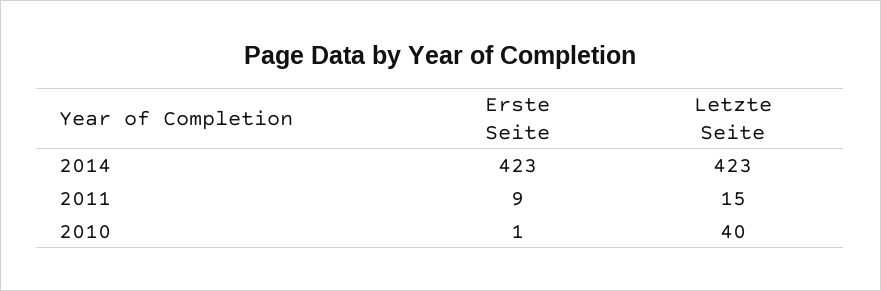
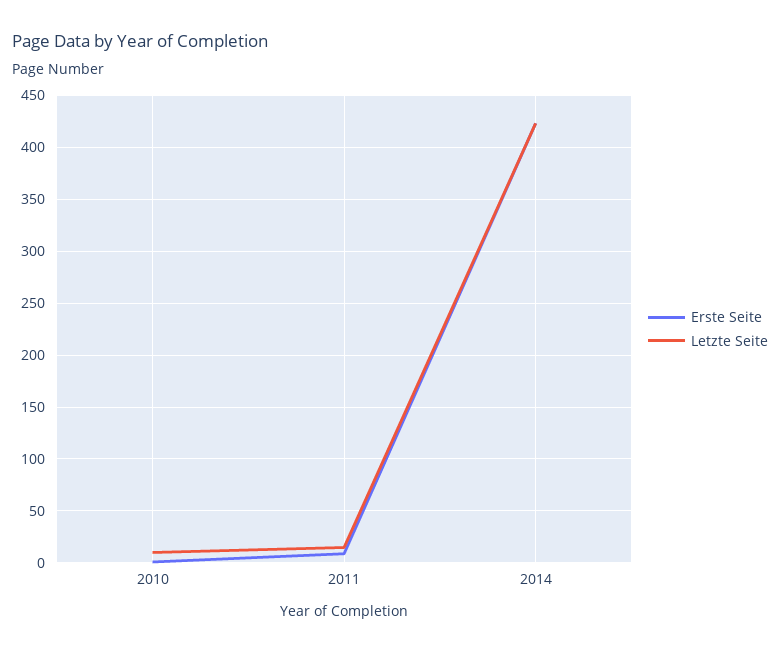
  {
    "Erste Seite": {
      "2014": 423,
      "2011": 9,
      "2010": 1
    },
    "Letzte Seite": {
      "2014": 423,
      "2011": 15,
-     "2010": 40
+     "2010": 10
    }
  }

